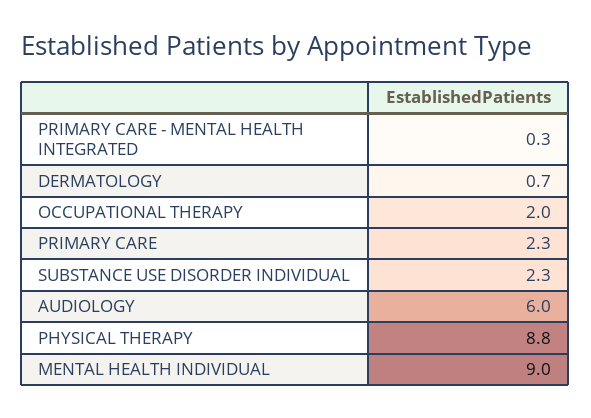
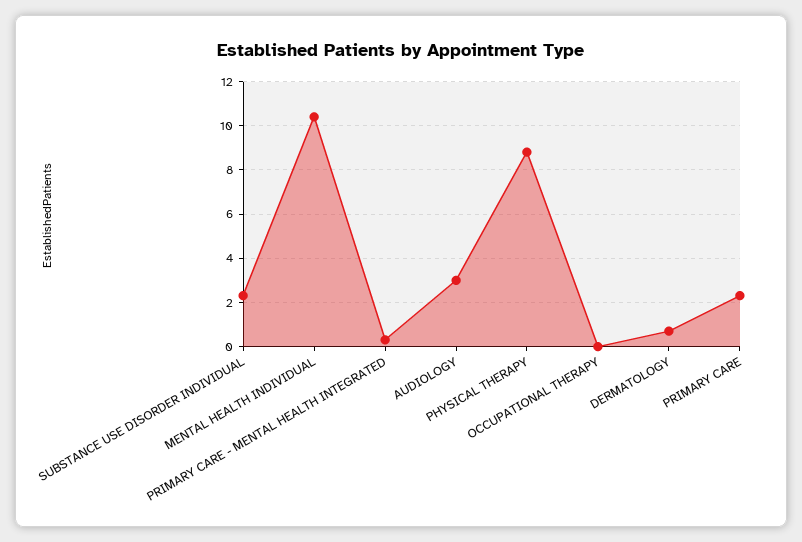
  {
    "PRIMARY CARE - MENTAL HEALTH INTEGRATED": 0.3,
    "DERMATOLOGY": 0.7,
-   "OCCUPATIONAL THERAPY": 2,
+   "OCCUPATIONAL THERAPY": 0,
    "PRIMARY CARE": 2.3,
    "SUBSTANCE USE DISORDER INDIVIDUAL": 2.3,
-   "AUDIOLOGY": 6,
+   "AUDIOLOGY": 3,
    "PHYSICAL THERAPY": 8.8,
-   "MENTAL HEALTH INDIVIDUAL": 9
+   "MENTAL HEALTH INDIVIDUAL": 10.5
  }

